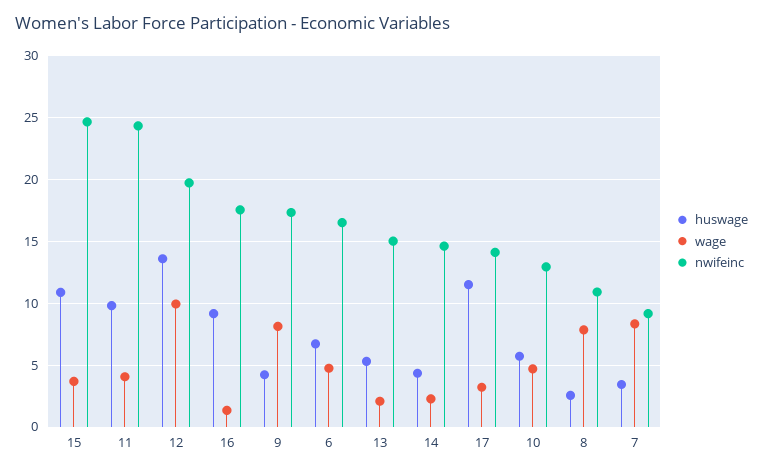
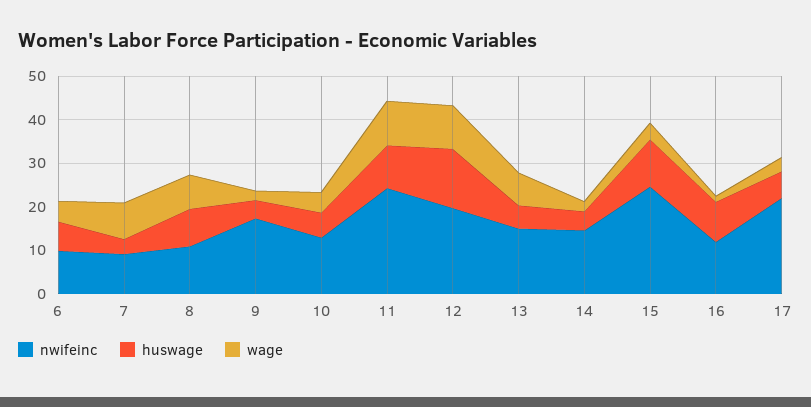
  {
    "huswage": {
      "15": 11,
      "11": 10,
      "12": 13.5,
      "16": 9,
      "9": 4,
      "6": 6.5,
      "13": 5.5,
      "14": 4.5,
-     "17": 11.5,
+     "17": 6,
      "10": 5.5,
-     "8": 2.5,
+     "8": 8,
      "7": 3.5
    },
    "wage": {
      "15": 3.5,
-     "11": 4,
+     "11": 10,
      "12": 10,
      "16": 1.5,
-     "9": 8,
+     "9": 2,
      "6": 4.5,
-     "13": 2,
+     "13": 8,
      "14": 2.5,
      "17": 3,
      "10": 4.5,
      "8": 8,
      "7": 8.5
    },
    "nwifeinc": {
      "15": 24.5,
      "11": 24.5,
      "12": 19.5,
-     "16": 17.5,
+     "16": 12,
      "9": 17.5,
-     "6": 16.5,
+     "6": 10,
      "13": 15,
      "14": 14.5,
-     "17": 14,
+     "17": 22,
      "10": 13,
      "8": 11,
      "7": 9
    }
  }

